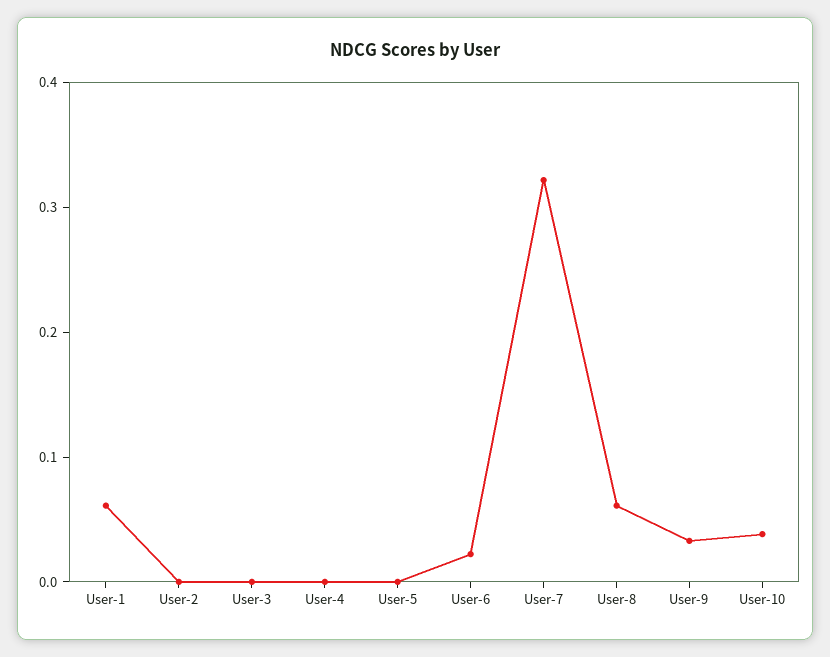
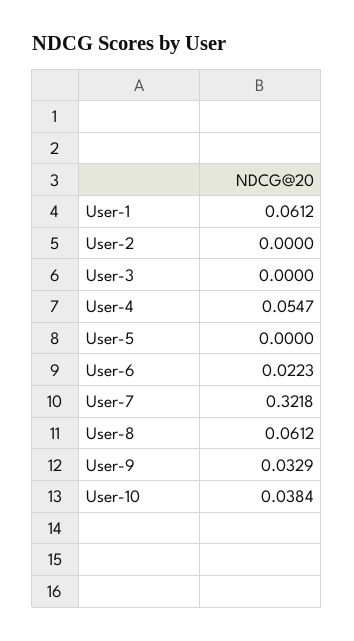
  {
    "User-1": 0.0612,
    "User-2": 0,
    "User-3": 0,
-   "User-4": 0,
+   "User-4": 0.0547,
    "User-5": 0,
    "User-6": 0.0223,
    "User-7": 0.3218,
    "User-8": 0.0612,
    "User-9": 0.0329,
    "User-10": 0.0384
  }

